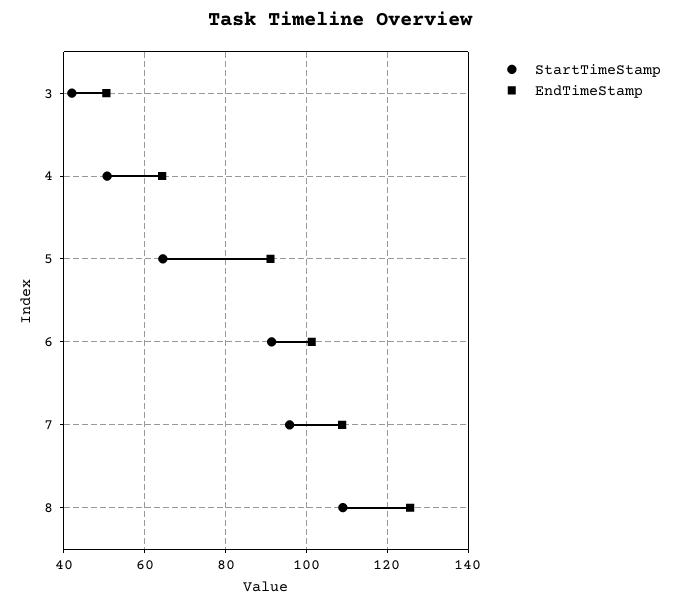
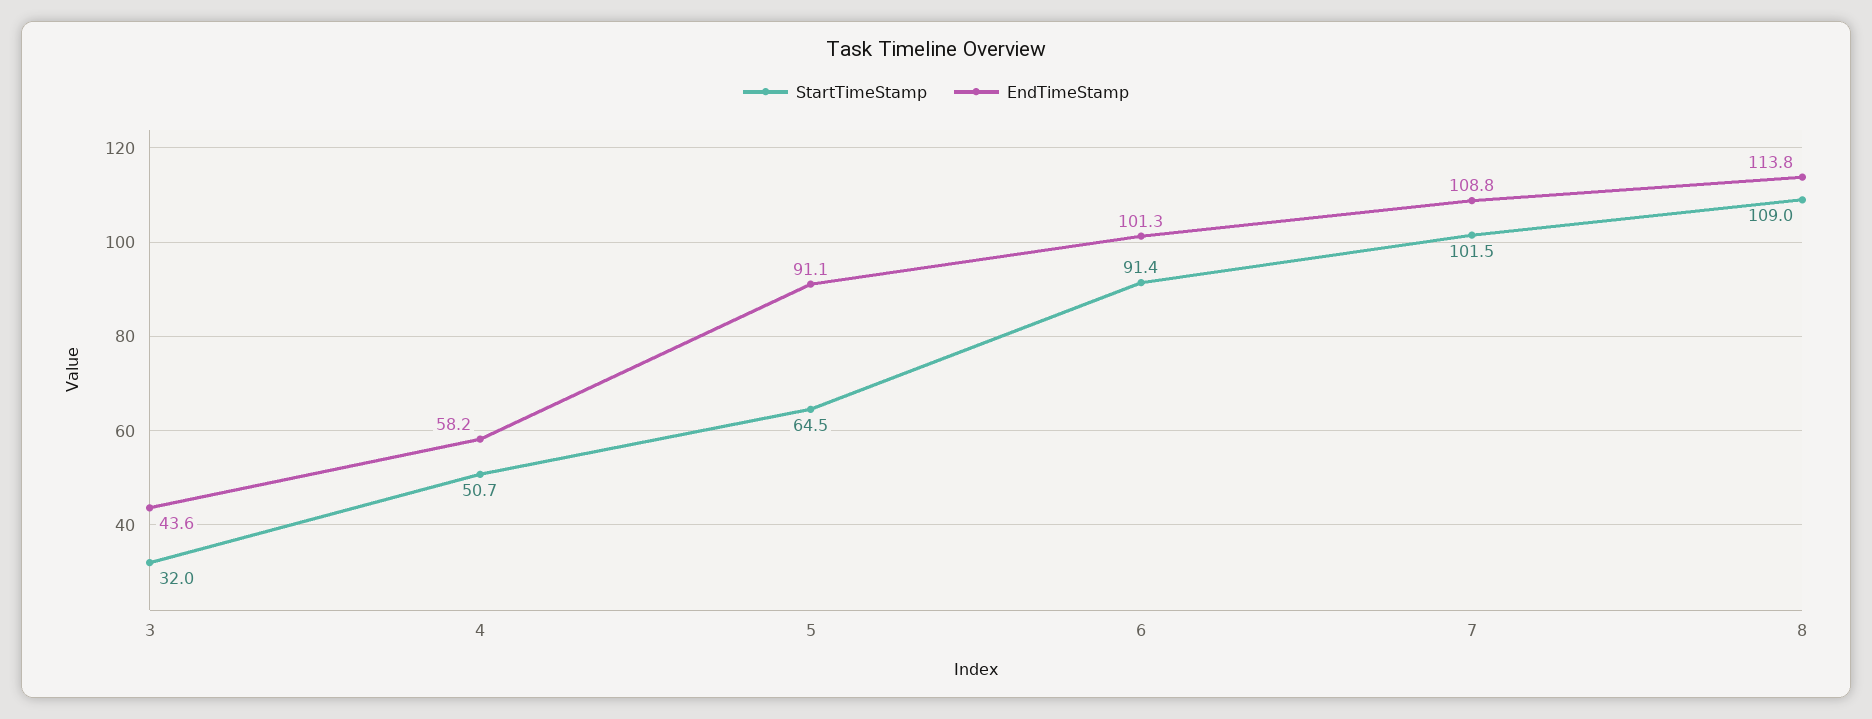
  {
    "StartTimeStamp": {
-     "3": 42,
+     "3": 32,
      "4": 50.7,
      "5": 64.5,
      "6": 91.4,
-     "7": 96,
+     "7": 101.5,
      "8": 109
    },
    "EndTimeStamp": {
-     "3": 50,
+     "3": 43.6,
-     "4": 64,
+     "4": 58.2,
      "5": 91.1,
      "6": 101.3,
      "7": 108.8,
-     "8": 126
+     "8": 113.8
    }
  }

